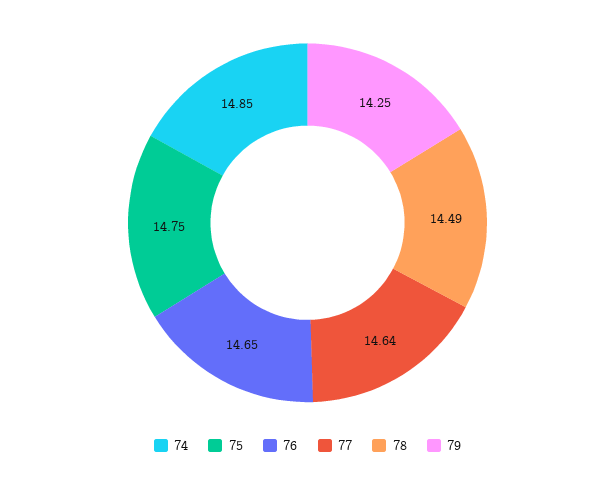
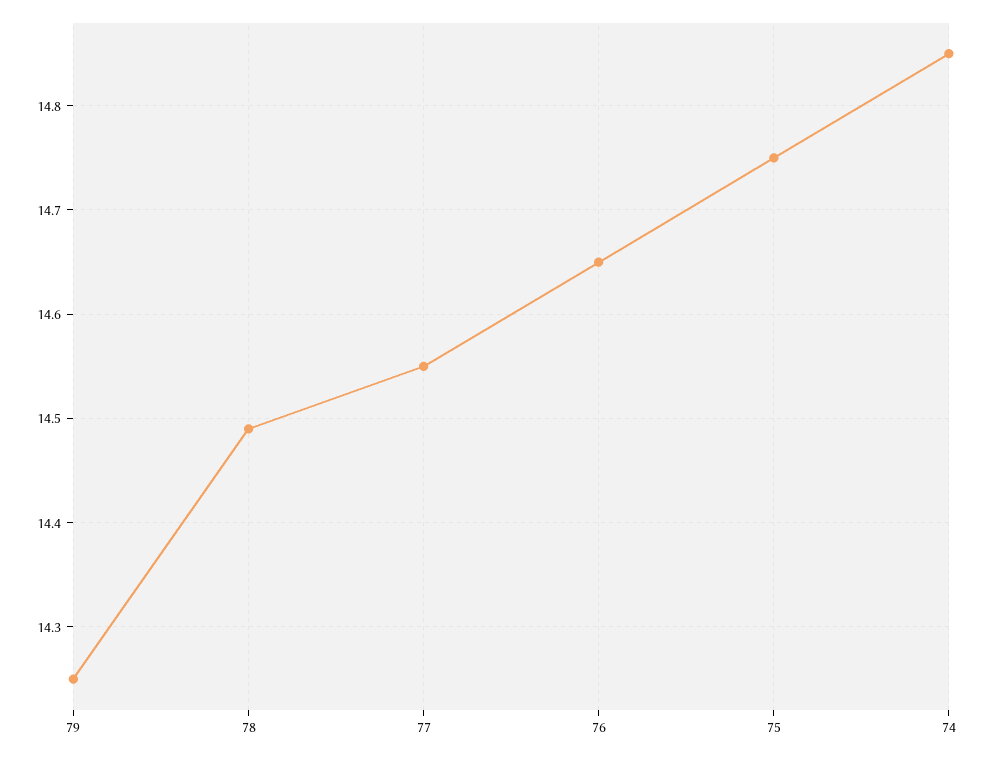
  {
    "74": 14.85,
    "75": 14.75,
    "76": 14.65,
-   "77": 14.64,
+   "77": 14.55,
    "78": 14.49,
    "79": 14.25
  }

